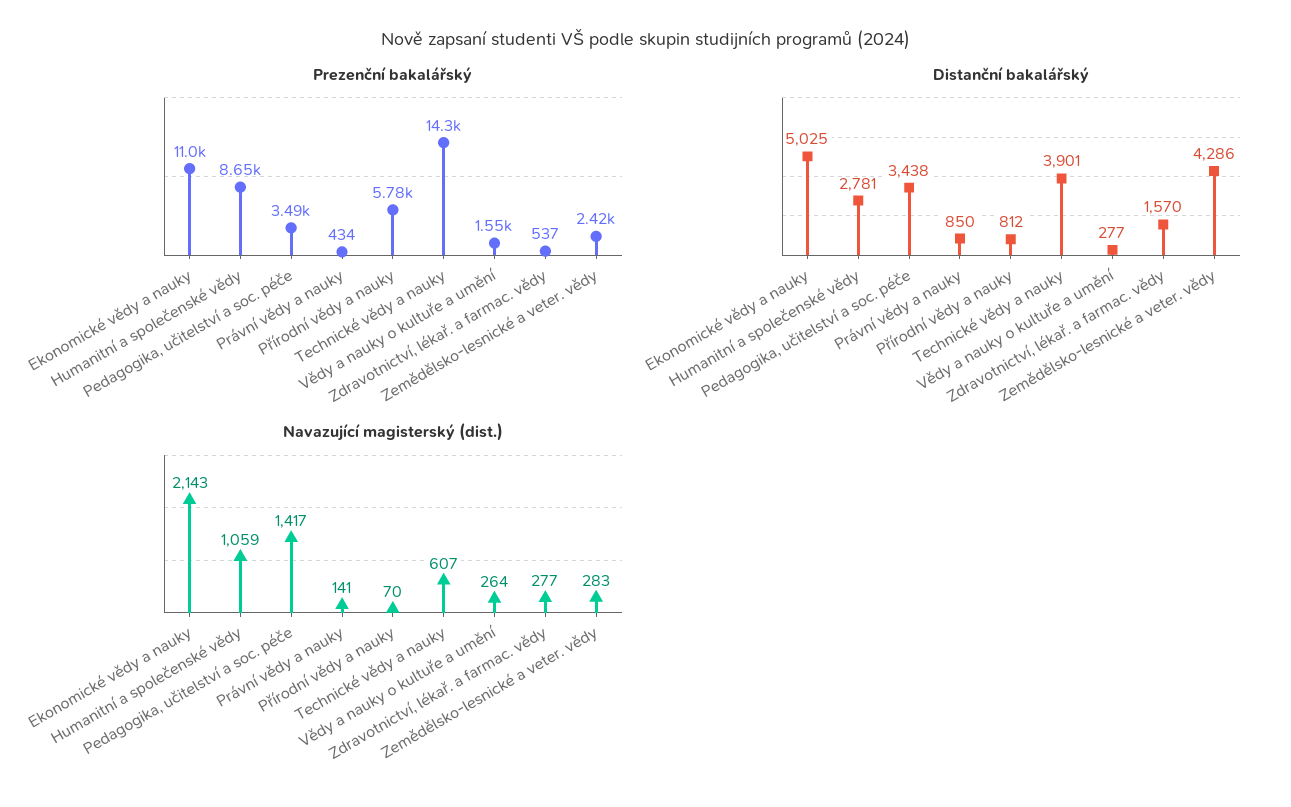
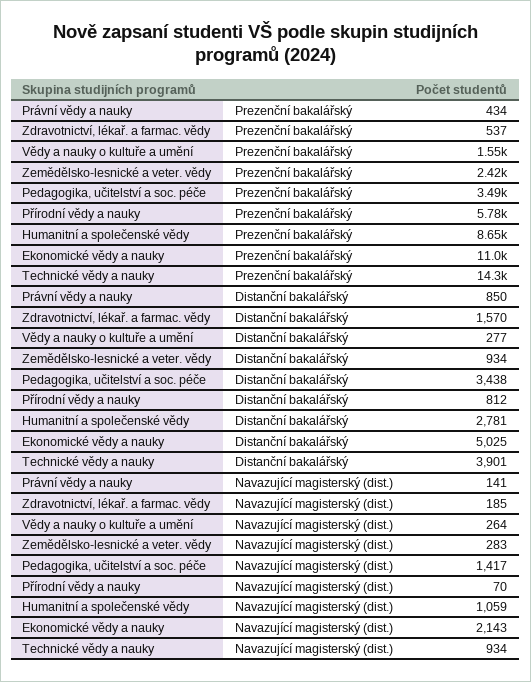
  {
    "Prezenční bakalářský": {
      "Ekonomické vědy a nauky": 11000,
      "Humanitní a společenské vědy": 8650,
      "Pedagogika, učitelství a soc. péče": 3490,
      "Právní vědy a nauky": 434,
      "Přírodní vědy a nauky": 5780,
      "Technické vědy a nauky": 14300,
      "Vědy a nauky o kultuře a umění": 1550,
      "Zdravotnictví, lékař. a farmac. vědy": 537,
      "Zemědělsko-lesnické a veter. vědy": 2420
    },
    "Distanční bakalářský": {
      "Ekonomické vědy a nauky": 5025,
      "Humanitní a společenské vědy": 2781,
      "Pedagogika, učitelství a soc. péče": 3438,
      "Právní vědy a nauky": 850,
      "Přírodní vědy a nauky": 812,
      "Technické vědy a nauky": 3901,
      "Vědy a nauky o kultuře a umění": 277,
      "Zdravotnictví, lékař. a farmac. vědy": 1570,
-     "Zemědělsko-lesnické a veter. vědy": 4286
+     "Zemědělsko-lesnické a veter. vědy": 934
    },
    "Navazující magisterský (dist.)": {
      "Ekonomické vědy a nauky": 2143,
      "Humanitní a společenské vědy": 1059,
      "Pedagogika, učitelství a soc. péče": 1417,
      "Právní vědy a nauky": 141,
      "Přírodní vědy a nauky": 70,
-     "Technické vědy a nauky": 607,
+     "Technické vědy a nauky": 934,
      "Vědy a nauky o kultuře a umění": 264,
-     "Zdravotnictví, lékař. a farmac. vědy": 277,
+     "Zdravotnictví, lékař. a farmac. vědy": 185,
      "Zemědělsko-lesnické a veter. vědy": 283
    }
  }

